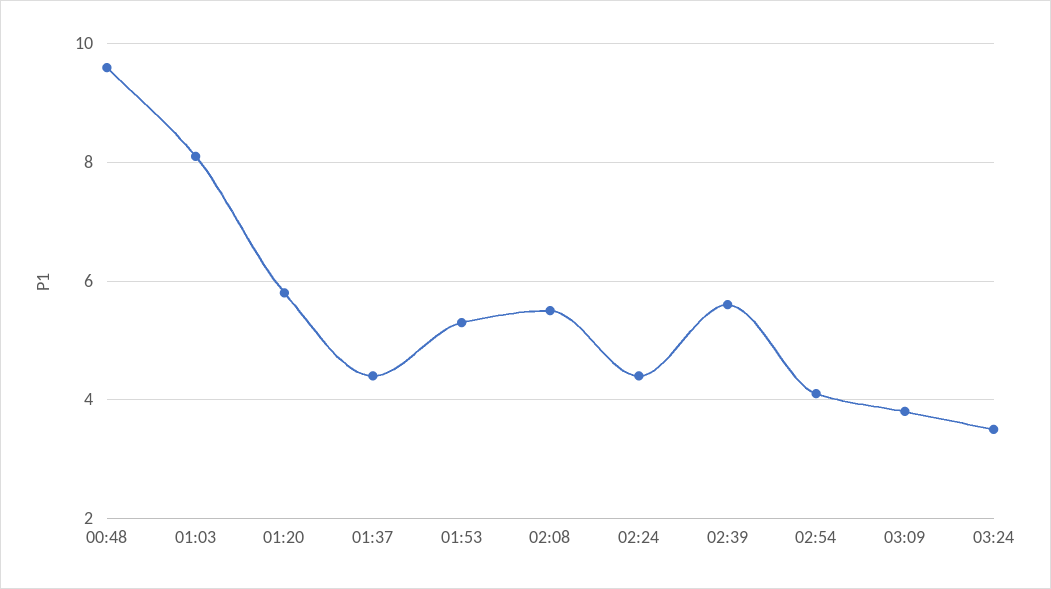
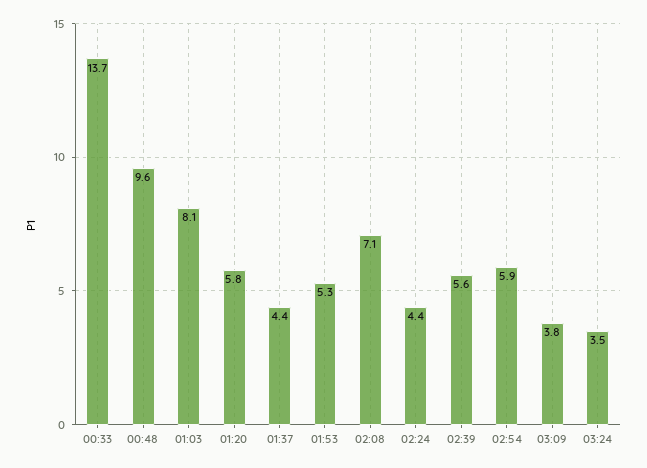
  {
    "00:48": 9.6,
    "01:03": 8.1,
    "01:20": 5.8,
    "01:37": 4.4,
    "01:53": 5.3,
-   "02:08": 5.5,
+   "02:08": 7.1,
    "02:24": 4.4,
    "02:39": 5.6,
-   "02:54": 4,
+   "02:54": 5.9,
    "03:09": 3.8,
-   "03:24": 3.5
+   "03:24": 3.5,
+   "00:33": 13.7
  }

